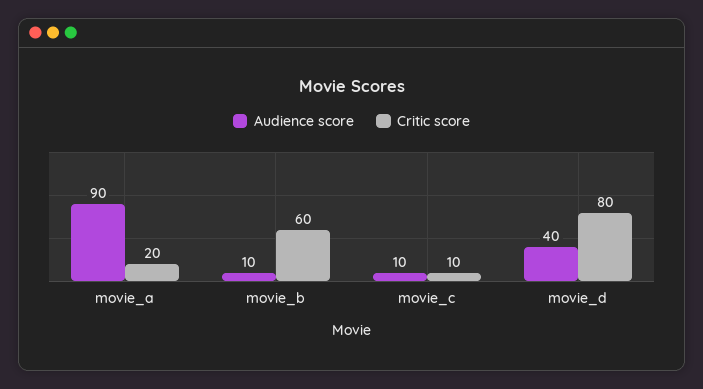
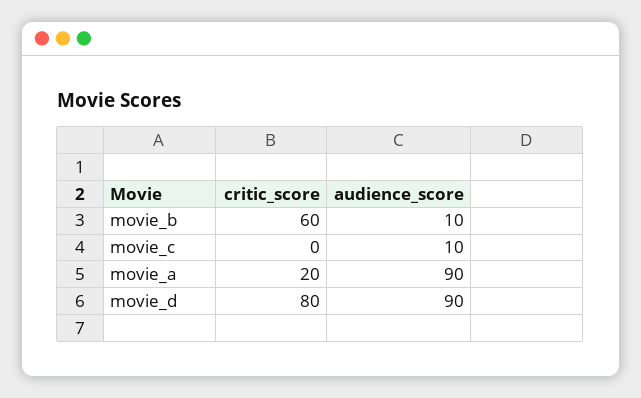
  {
    "Audience score": {
      "movie_a": 90,
      "movie_b": 10,
      "movie_c": 10,
-     "movie_d": 40
+     "movie_d": 90
    },
    "Critic score": {
      "movie_a": 20,
      "movie_b": 60,
-     "movie_c": 10,
+     "movie_c": 0,
      "movie_d": 80
    }
  }

